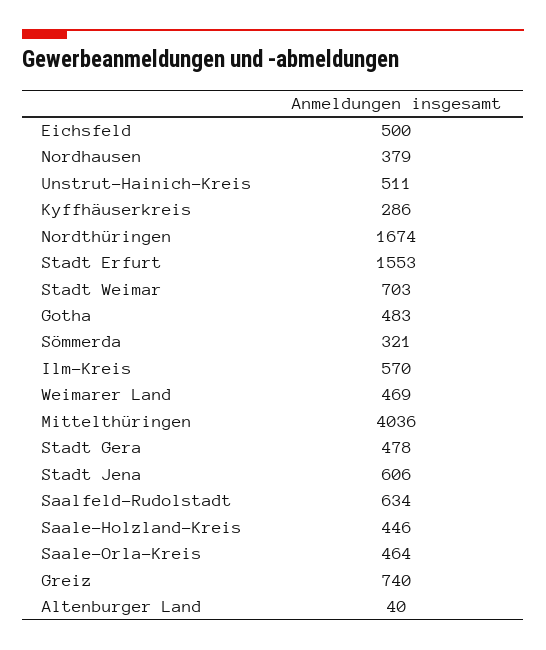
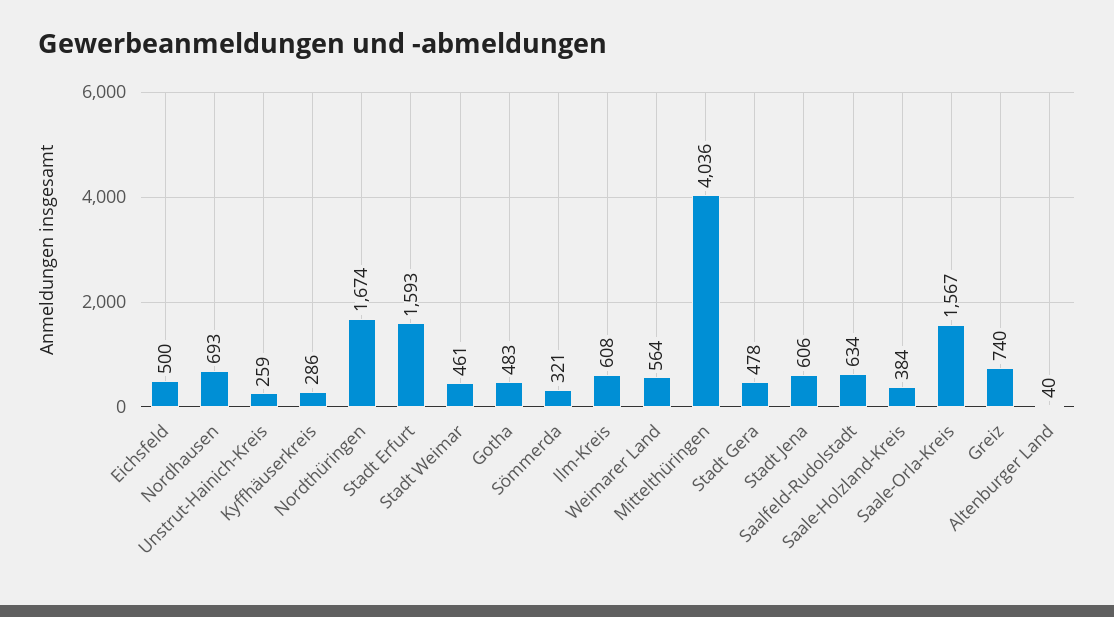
  {
    "Eichsfeld": 500,
-   "Nordhausen": 379,
+   "Nordhausen": 693,
-   "Unstrut-Hainich-Kreis": 511,
+   "Unstrut-Hainich-Kreis": 259,
    "Kyffhäuserkreis": 286,
    "Nordthüringen": 1674,
-   "Stadt Erfurt": 1553,
+   "Stadt Erfurt": 1593,
-   "Stadt Weimar": 703,
+   "Stadt Weimar": 461,
    "Gotha": 483,
    "Sömmerda": 321,
-   "Ilm-Kreis": 570,
+   "Ilm-Kreis": 608,
-   "Weimarer Land": 469,
+   "Weimarer Land": 564,
    "Mittelthüringen": 4036,
    "Stadt Gera": 478,
    "Stadt Jena": 606,
    "Saalfeld-Rudolstadt": 634,
-   "Saale-Holzland-Kreis": 446,
+   "Saale-Holzland-Kreis": 384,
-   "Saale-Orla-Kreis": 464,
+   "Saale-Orla-Kreis": 1567,
    "Greiz": 740,
    "Altenburger Land": 40
  }

